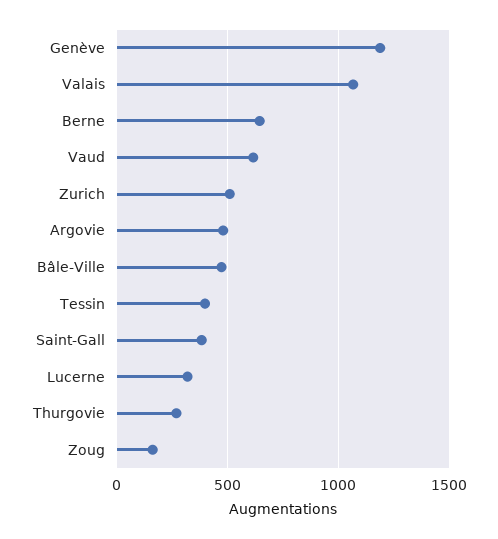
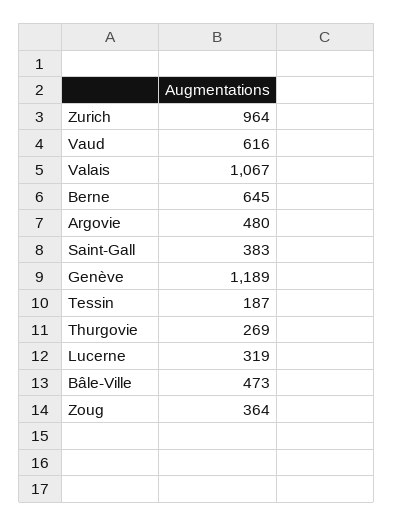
  {
    "Genève": 1189,
    "Valais": 1067,
    "Berne": 645,
    "Vaud": 616,
-   "Zurich": 500,
+   "Zurich": 964,
    "Argovie": 480,
    "Bâle-Ville": 473,
-   "Tessin": 400,
+   "Tessin": 187,
    "Saint-Gall": 383,
    "Lucerne": 319,
    "Thurgovie": 269,
-   "Zoug": 150
+   "Zoug": 364
  }

